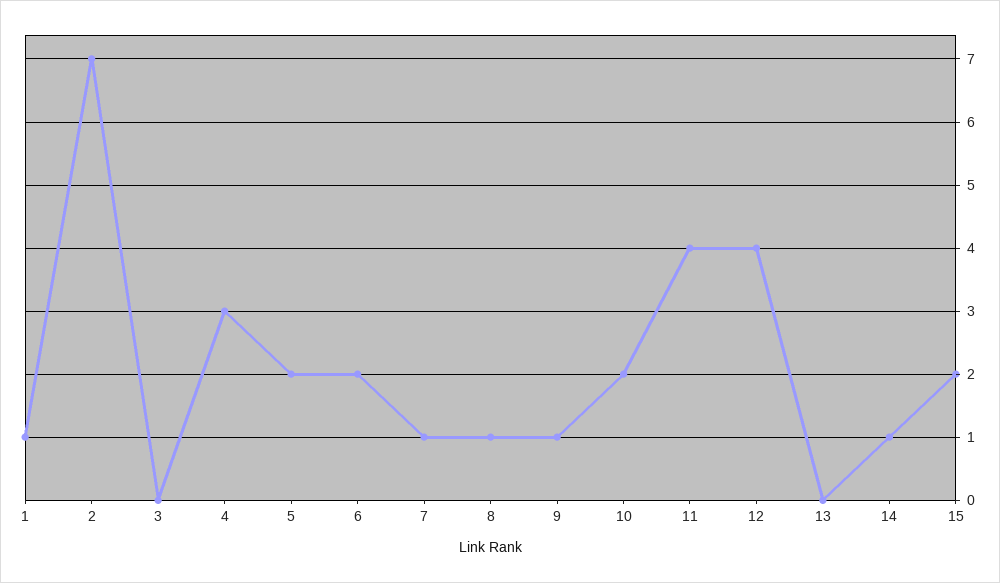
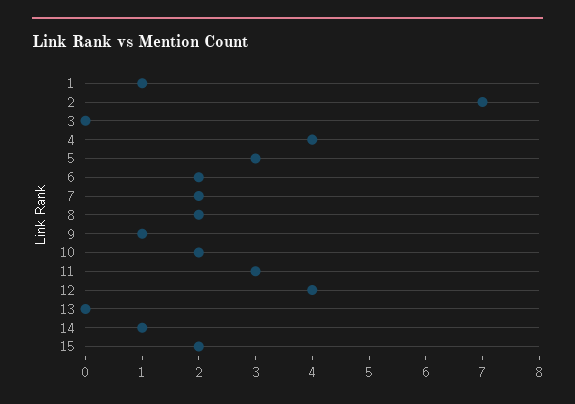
  {
    "1": 1,
    "2": 7,
    "3": 0,
-   "4": 3,
+   "4": 4,
-   "5": 2,
+   "5": 3,
    "6": 2,
-   "7": 1,
+   "7": 2,
-   "8": 1,
+   "8": 2,
    "9": 1,
    "10": 2,
-   "11": 4,
+   "11": 3,
    "12": 4,
    "13": 0,
    "14": 1,
    "15": 2
  }

